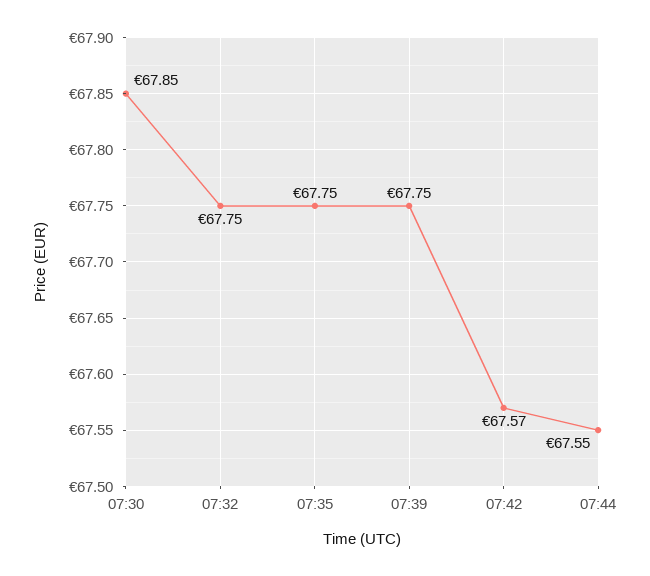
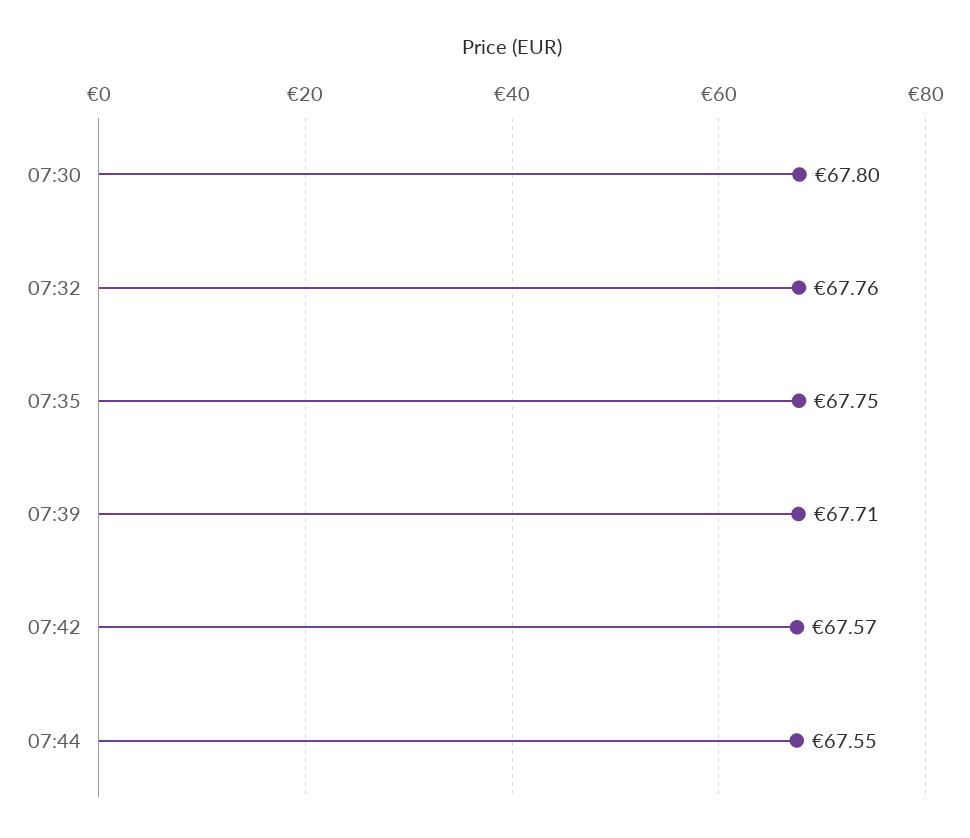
  {
-   "07:30": 67.85,
+   "07:30": 67.8,
-   "07:32": 67.75,
+   "07:32": 67.76,
    "07:35": 67.75,
-   "07:39": 67.75,
+   "07:39": 67.71,
    "07:42": 67.57,
    "07:44": 67.55
  }

